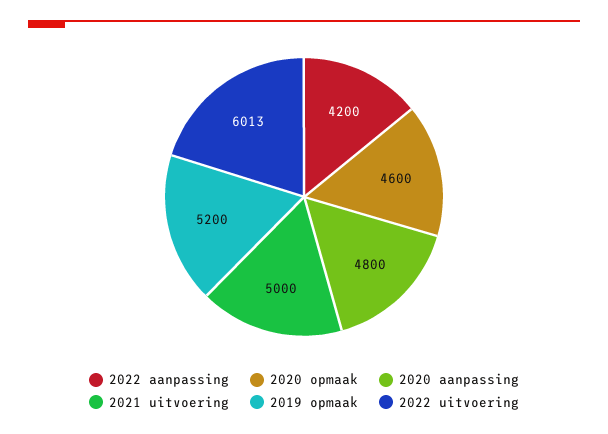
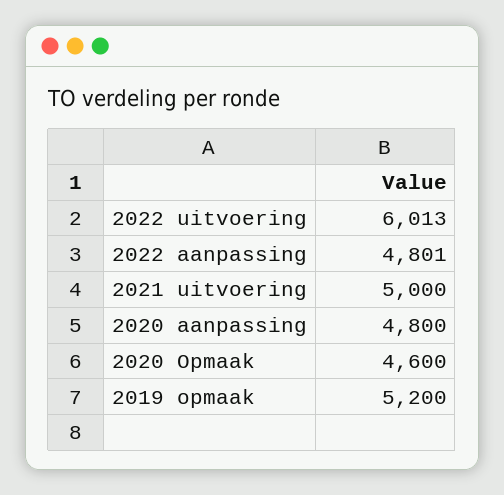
  {
-   "2022 aanpassing": 4200,
+   "2022 aanpassing": 4801,
    "2020 opmaak": 4600,
    "2020 aanpassing": 4800,
    "2021 uitvoering": 5000,
    "2019 opmaak": 5200,
    "2022 uitvoering": 6013
  }

